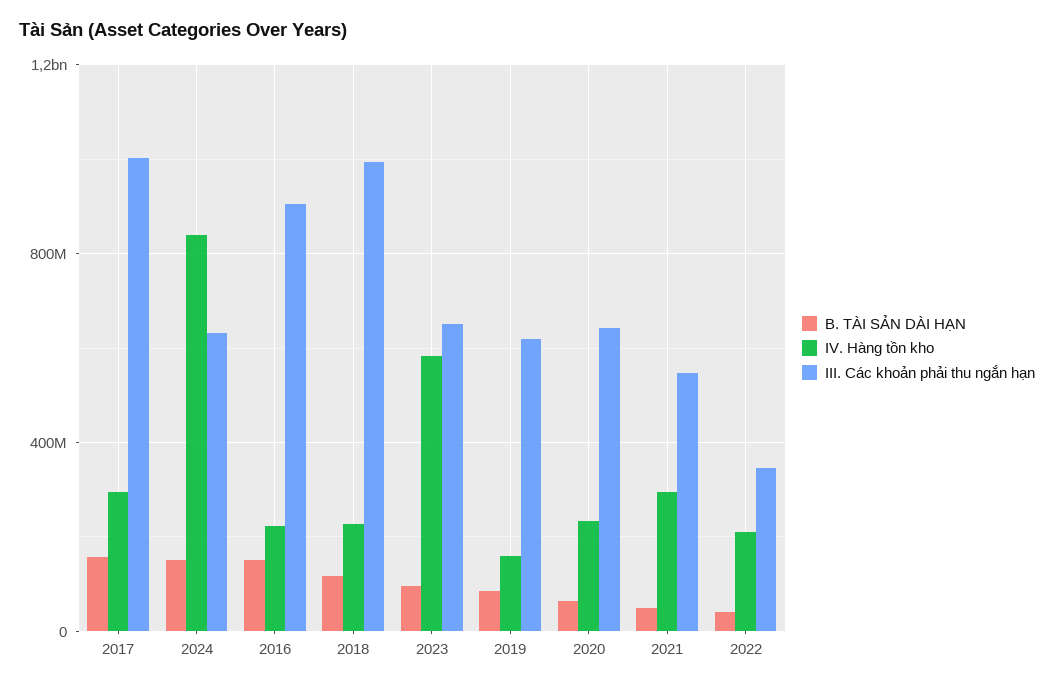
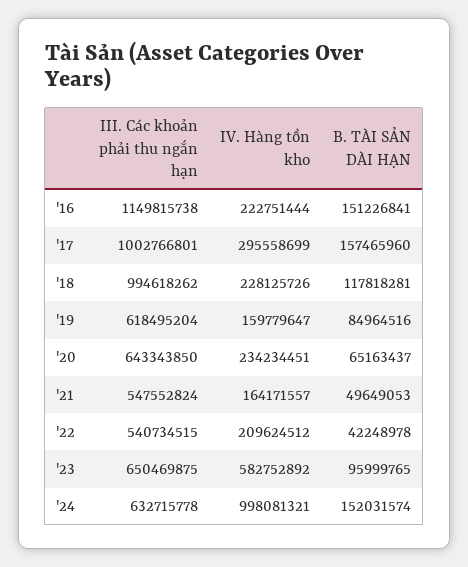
  {
    "B. TÀI SẢN DÀI HẠN": {
      "2017": 157465960,
      "2024": 152031574,
      "2016": 151226841,
      "2018": 117818281,
      "2023": 95999765,
      "2019": 84964516,
      "2020": 65163437,
      "2021": 49649053,
      "2022": 42248978
    },
    "IV. Hàng tồn kho": {
      "2017": 295558699,
-     "2024": 850000000,
+     "2024": 998081321,
      "2016": 222751444,
      "2018": 228125726,
      "2023": 582752892,
      "2019": 159779647,
      "2020": 234234451,
-     "2021": 300000000,
+     "2021": 164171557,
      "2022": 209624512
    },
    "III. Các khoản phải thu ngắn hạn": {
      "2017": 1002766801,
      "2024": 632715778,
-     "2016": 900000000,
+     "2016": 1149815738,
      "2018": 994618262,
      "2023": 650469875,
      "2019": 618495204,
      "2020": 643343850,
      "2021": 547552824,
-     "2022": 350000000
+     "2022": 540734515
    }
  }

